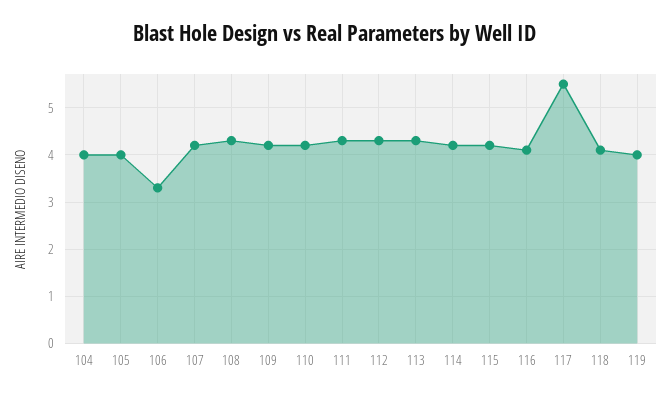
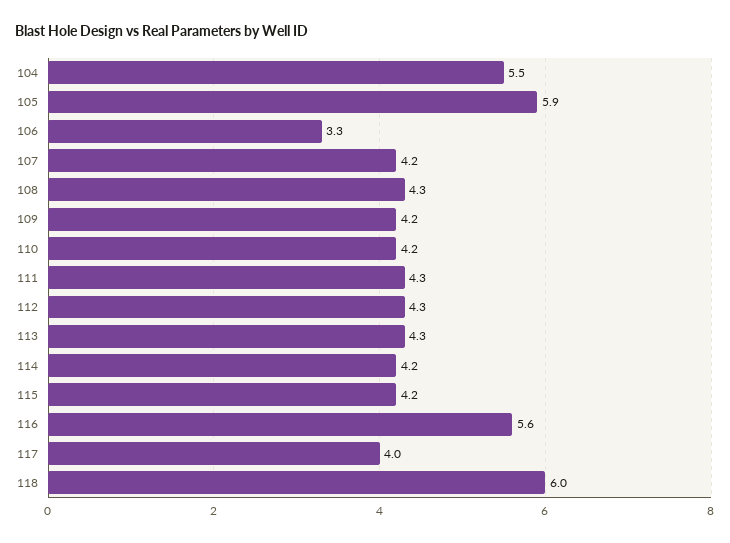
  {
-   "104": 4,
+   "104": 5.5,
-   "105": 4,
+   "105": 5.9,
    "106": 3.3,
    "107": 4.2,
    "108": 4.3,
    "109": 4.2,
    "110": 4.2,
    "111": 4.3,
    "112": 4.3,
    "113": 4.3,
    "114": 4.2,
    "115": 4.2,
-   "116": 4,
+   "116": 5.6,
-   "117": 5.5,
+   "117": 4,
-   "118": 4,
+   "118": 6
-   "119": 4
  }

